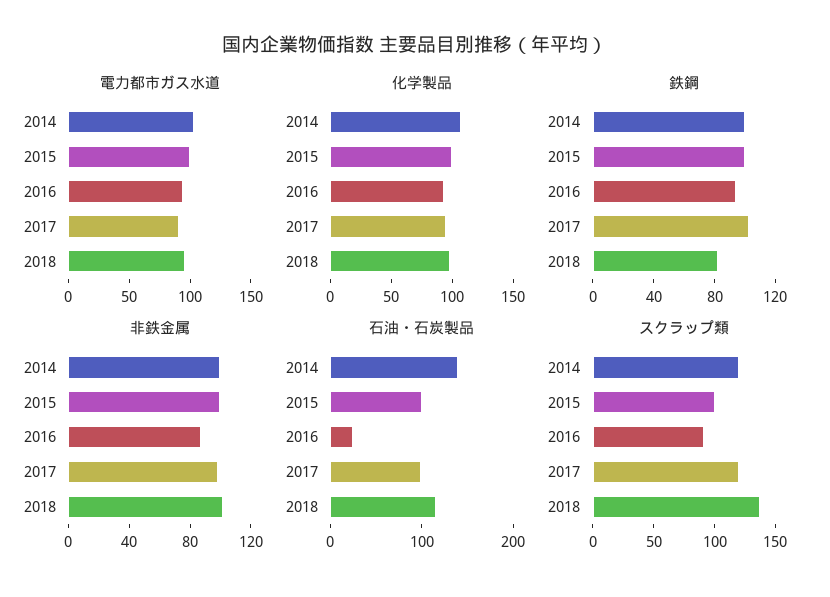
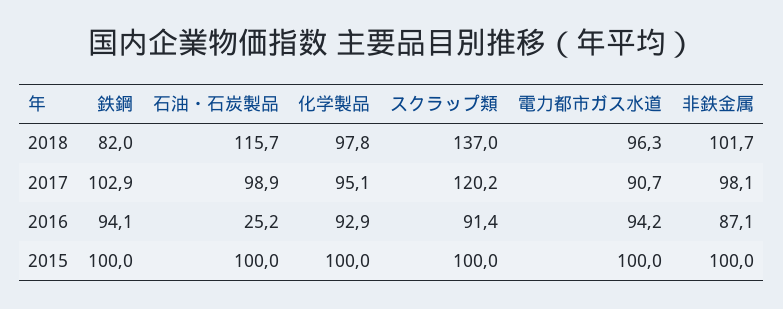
  {
    "電力都市ガス水道": {
-     "2014": 100,
      "2015": 100,
      "2016": 94.2,
      "2017": 90.7,
      "2018": 96.3
    },
    "化学製品": {
-     "2014": 110,
      "2015": 100,
      "2016": 92.9,
      "2017": 95.1,
      "2018": 97.8
    },
    "鉄鋼": {
-     "2014": 100,
      "2015": 100,
      "2016": 94.1,
      "2017": 102.9,
      "2018": 82
    },
    "非鉄金属": {
-     "2014": 100,
      "2015": 100,
      "2016": 87.1,
      "2017": 98.1,
      "2018": 101.7
    },
    "石油・石炭製品": {
-     "2014": 140,
      "2015": 100,
      "2016": 25.2,
      "2017": 98.9,
      "2018": 115.7
    },
    "スクラップ類": {
-     "2014": 120,
      "2015": 100,
      "2016": 91.4,
      "2017": 120.2,
      "2018": 137
    }
  }

